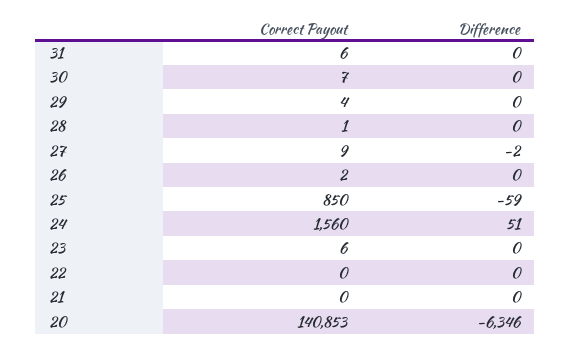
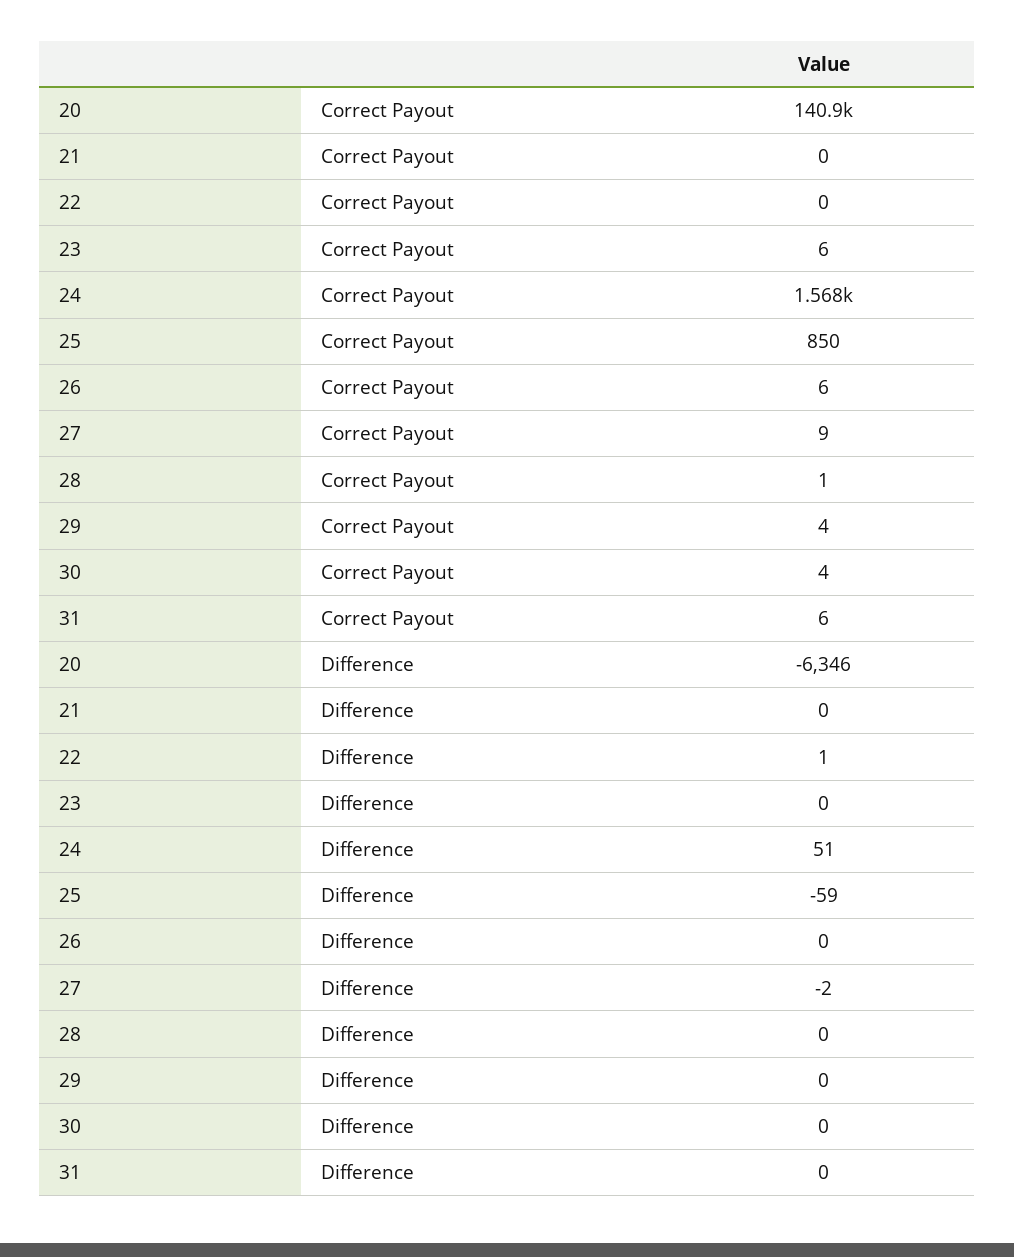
  {
    "Correct Payout": {
      "31": 6,
-     "30": 7,
+     "30": 4,
      "29": 4,
      "28": 1,
      "27": 9,
-     "26": 2,
+     "26": 6,
      "25": 850,
-     "24": 1560,
+     "24": 1568,
      "23": 6,
      "22": 0,
      "21": 0,
      "20": 140853
    },
    "Difference": {
      "31": 0,
      "30": 0,
      "29": 0,
      "28": 0,
      "27": -2,
      "26": 0,
      "25": -59,
      "24": 51,
      "23": 0,
-     "22": 0,
+     "22": 1,
      "21": 0,
      "20": -6346
    }
  }

